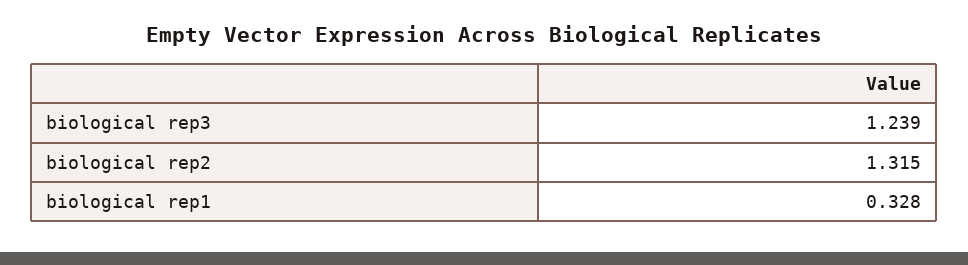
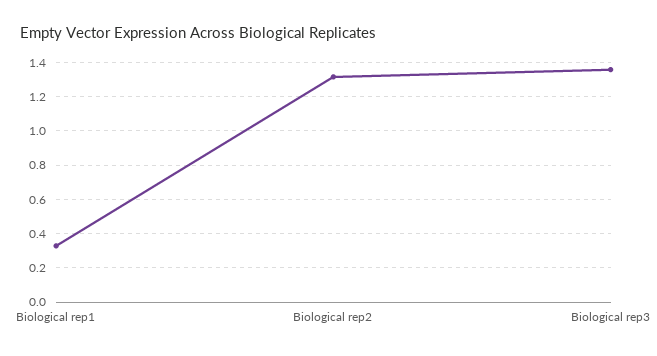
  {
-   "biological rep3": 1.239,
+   "biological rep3": 1.35,
    "biological rep2": 1.315,
    "biological rep1": 0.328
  }

